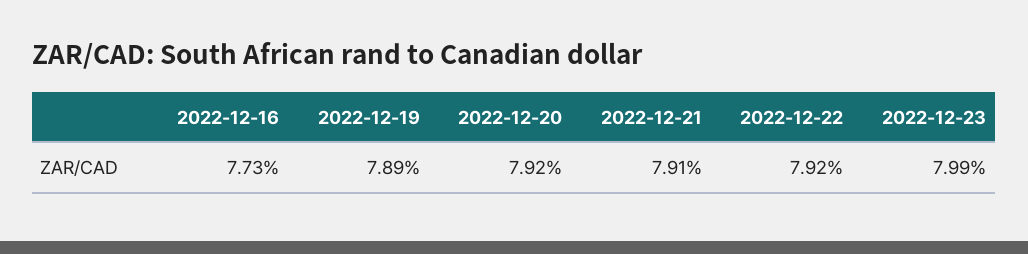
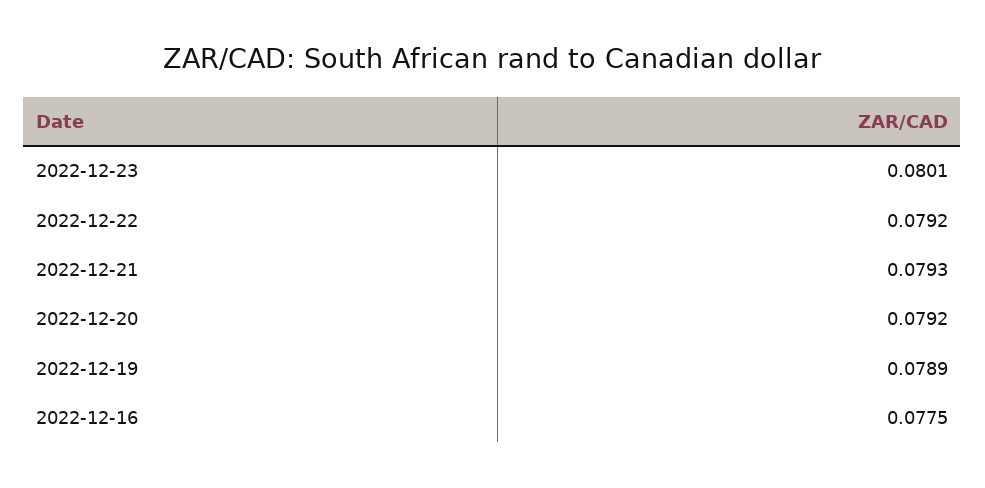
  {
-   "2022-12-16": 0.0773,
+   "2022-12-16": 0.0775,
    "2022-12-19": 0.0789,
    "2022-12-20": 0.0792,
-   "2022-12-21": 0.0791,
+   "2022-12-21": 0.0793,
    "2022-12-22": 0.0792,
-   "2022-12-23": 0.0799
+   "2022-12-23": 0.0801
  }

